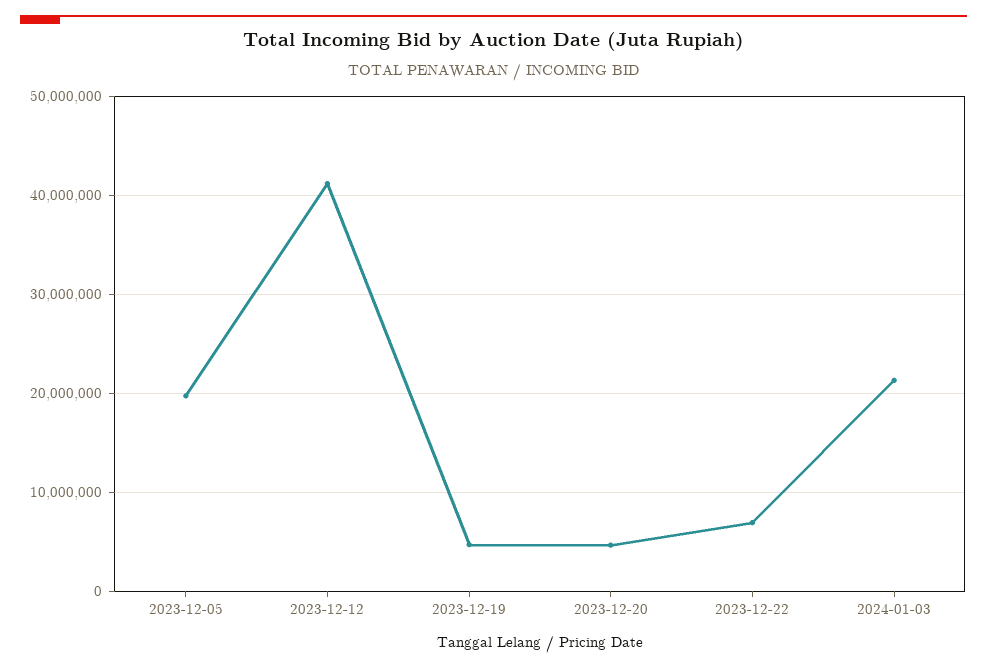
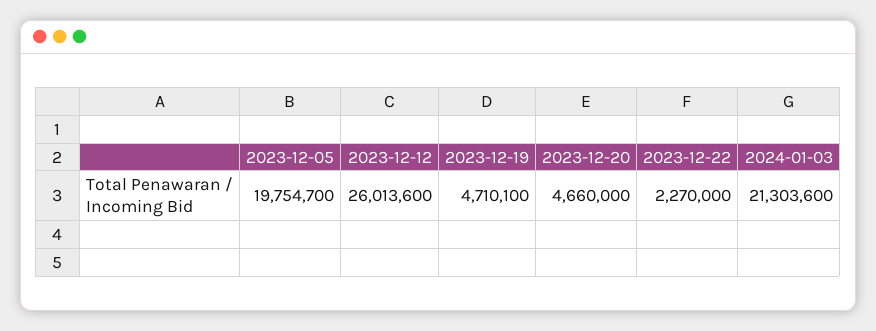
  {
    "2023-12-05": 19754700,
-   "2023-12-12": 41000000,
+   "2023-12-12": 26013600,
    "2023-12-19": 4710100,
    "2023-12-20": 4660000,
-   "2023-12-22": 7000000,
+   "2023-12-22": 2270000,
    "2024-01-03": 21303600
  }

